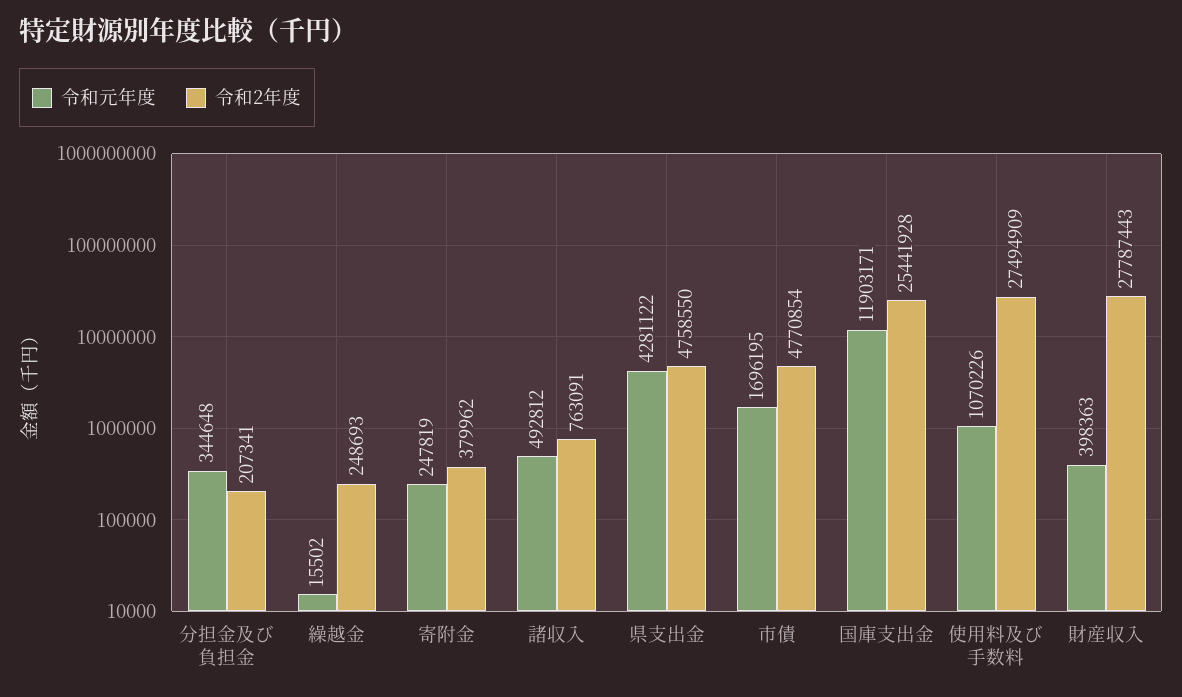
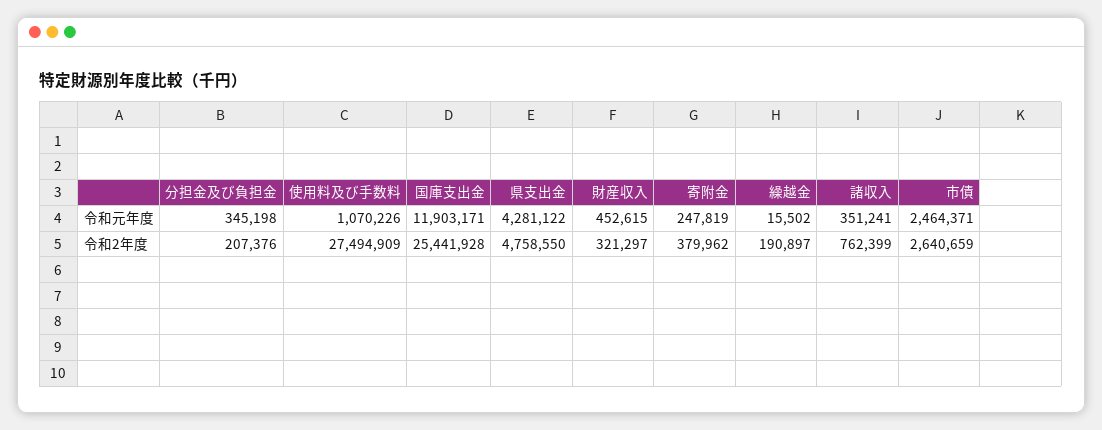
  {
    "令和元年度": {
-     "分担金及び負担金": 344648,
+     "分担金及び負担金": 345198,
      "繰越金": 15502,
      "寄附金": 247819,
-     "諸収入": 492812,
+     "諸収入": 351241,
      "県支出金": 4281122,
-     "市債": 1696195,
+     "市債": 2464371,
      "国庫支出金": 11903171,
      "使用料及び手数料": 1070226,
-     "財産収入": 398363
+     "財産収入": 452615
    },
    "令和2年度": {
-     "分担金及び負担金": 207341,
+     "分担金及び負担金": 207376,
-     "繰越金": 248693,
+     "繰越金": 190897,
      "寄附金": 379962,
-     "諸収入": 763091,
+     "諸収入": 762399,
      "県支出金": 4758550,
-     "市債": 4770854,
+     "市債": 2640659,
      "国庫支出金": 25441928,
      "使用料及び手数料": 27494909,
-     "財産収入": 27787443
+     "財産収入": 321297
    }
  }

